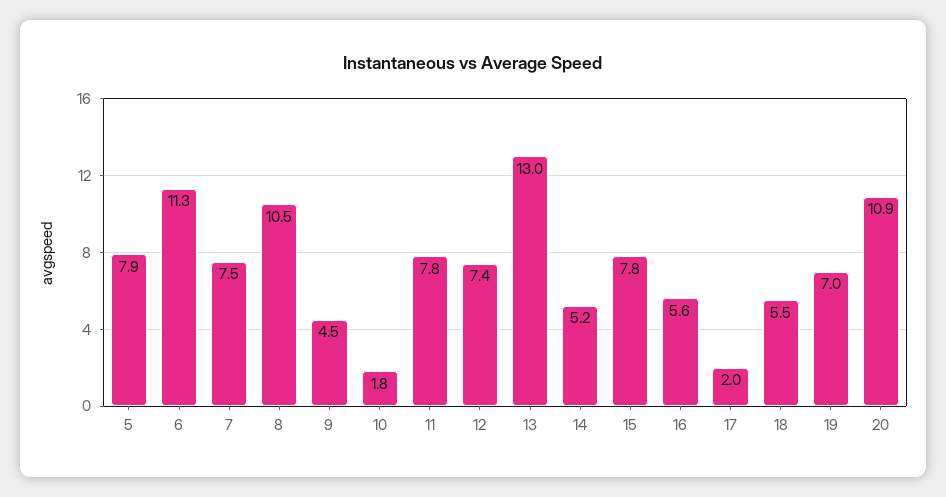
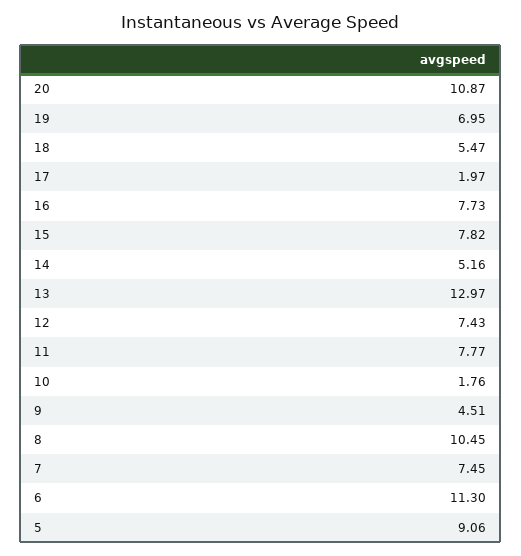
  {
-   "5": 7.9,
+   "5": 9.06,
    "6": 11.3,
    "7": 7.45,
    "8": 10.45,
    "9": 4.51,
    "10": 1.76,
    "11": 7.77,
    "12": 7.43,
    "13": 12.97,
    "14": 5.16,
    "15": 7.82,
-   "16": 5.6,
+   "16": 7.73,
    "17": 1.97,
    "18": 5.47,
    "19": 6.95,
    "20": 10.87
  }

